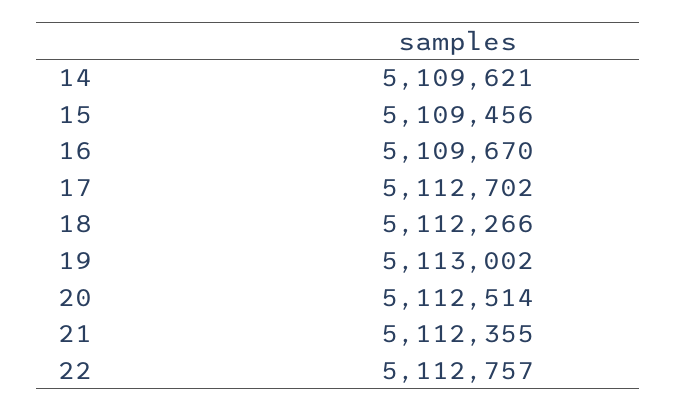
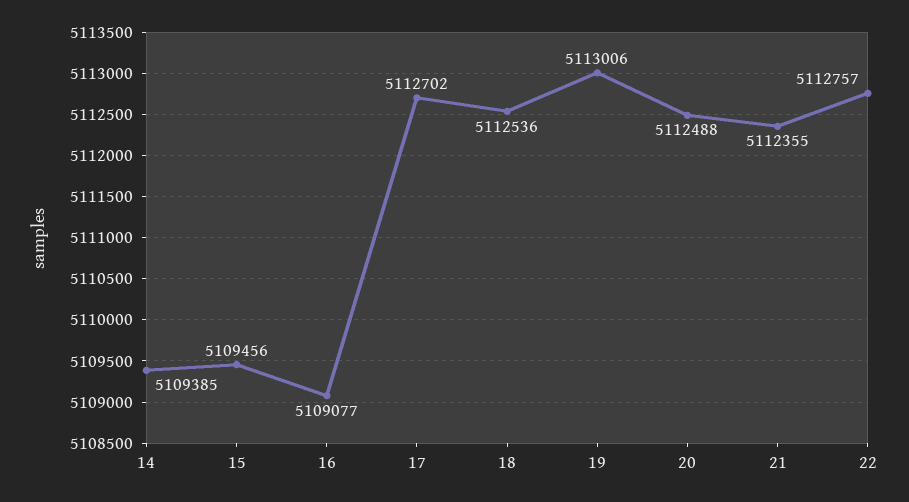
  {
-   "14": 5109621,
+   "14": 5109385,
    "15": 5109456,
-   "16": 5109670,
+   "16": 5109077,
    "17": 5112702,
-   "18": 5112266,
+   "18": 5112536,
-   "19": 5113002,
+   "19": 5113006,
-   "20": 5112514,
+   "20": 5112488,
    "21": 5112355,
    "22": 5112757
  }

